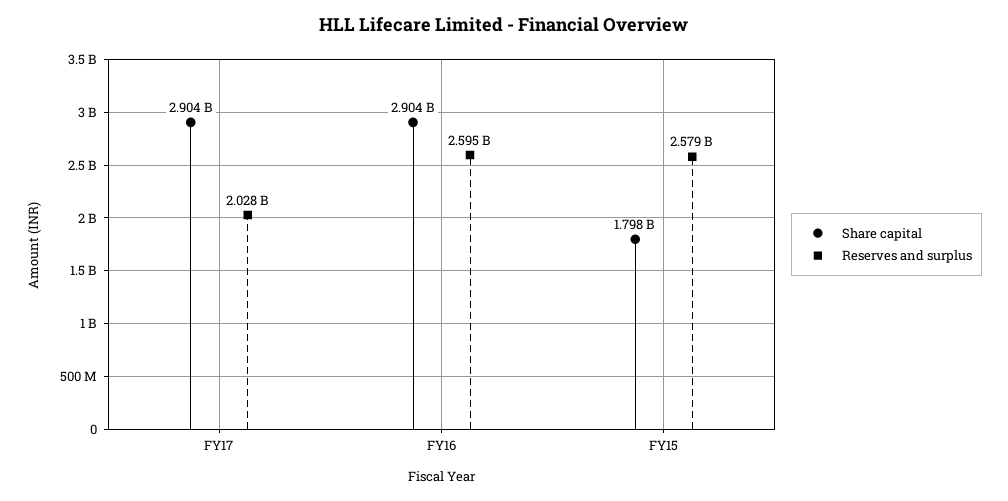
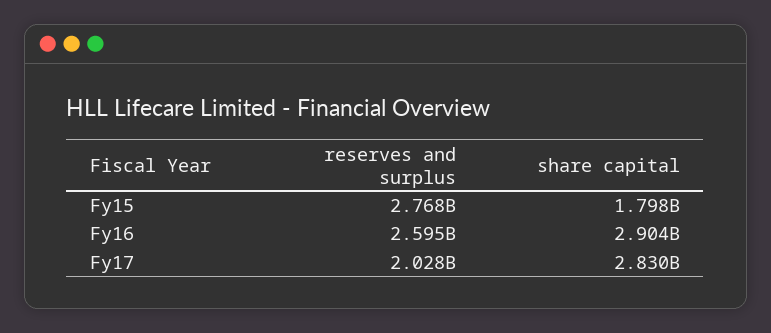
  {
    "Share capital": {
-     "FY17": 2904000000,
+     "FY17": 2830000000,
      "FY16": 2904000000,
      "FY15": 1798000000
    },
    "Reserves and surplus": {
      "FY17": 2028000000,
      "FY16": 2595000000,
-     "FY15": 2579000000
+     "FY15": 2768000000
    }
  }

